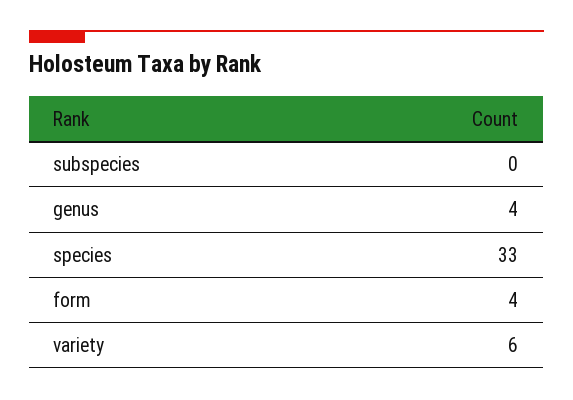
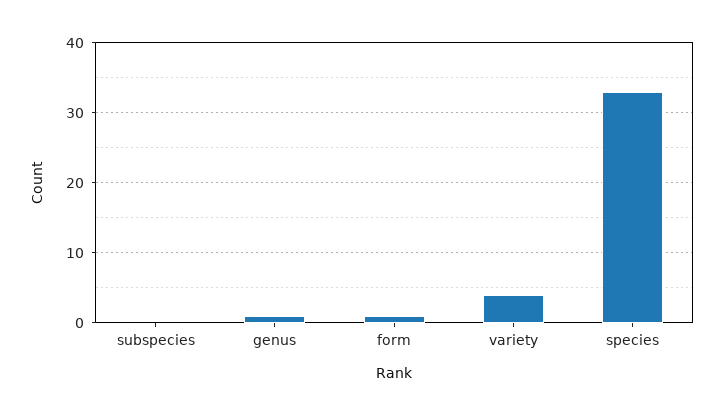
  {
    "subspecies": 0,
-   "genus": 4,
+   "genus": 1,
    "species": 33,
-   "form": 4,
+   "form": 1,
-   "variety": 6
+   "variety": 4
  }

